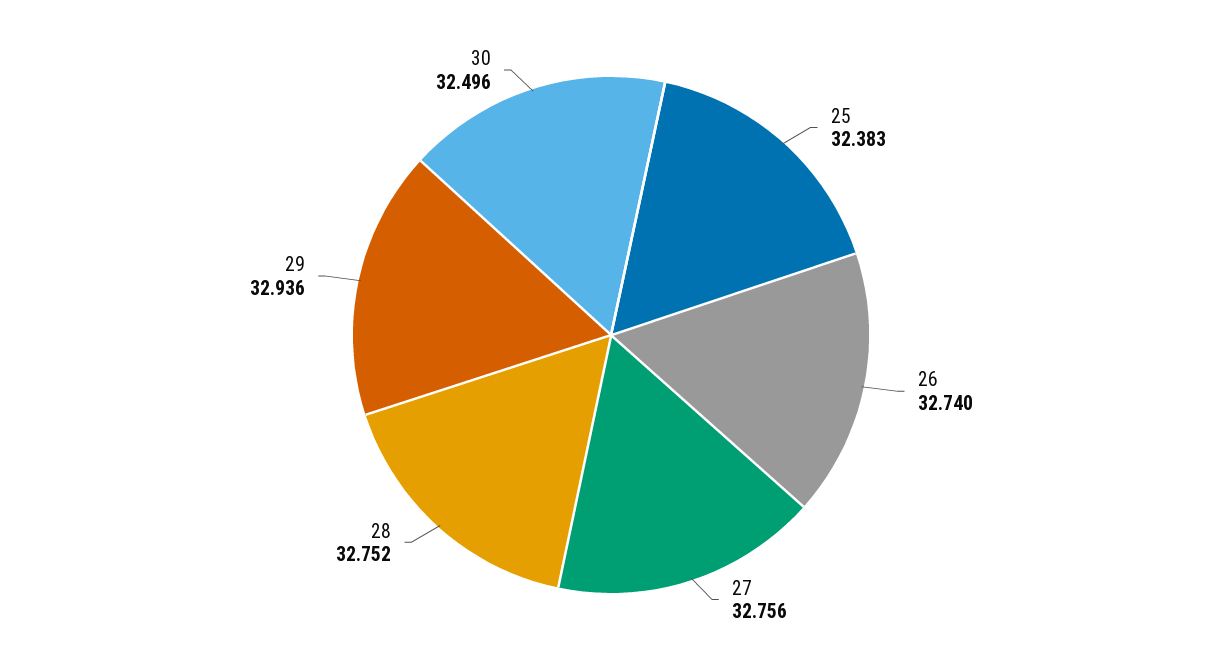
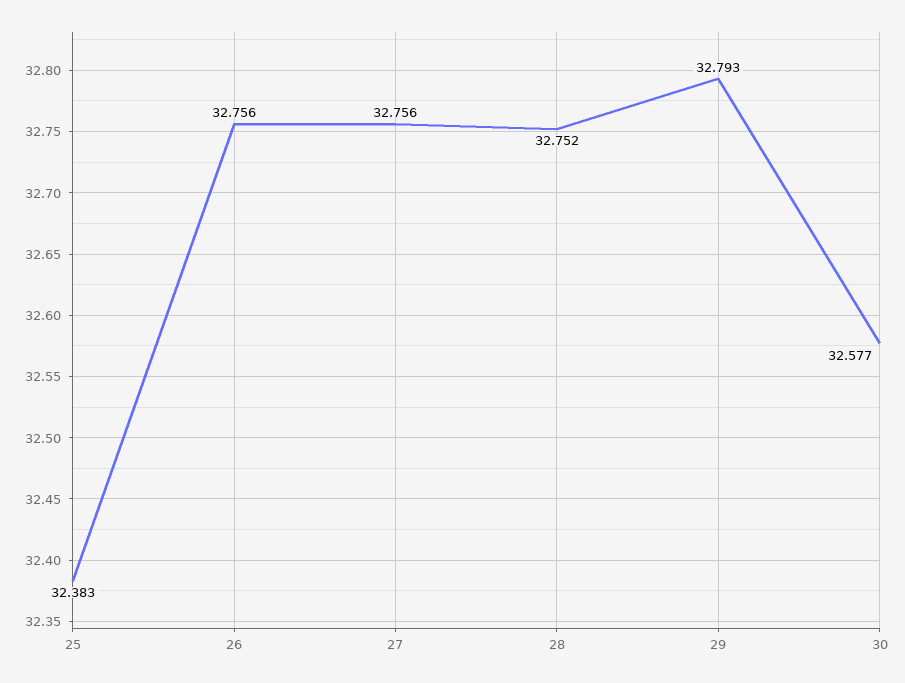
  {
    "25": 32.383,
-   "26": 32.74,
+   "26": 32.756,
    "27": 32.756,
    "28": 32.752,
-   "29": 32.936,
+   "29": 32.793,
-   "30": 32.496
+   "30": 32.577
  }

